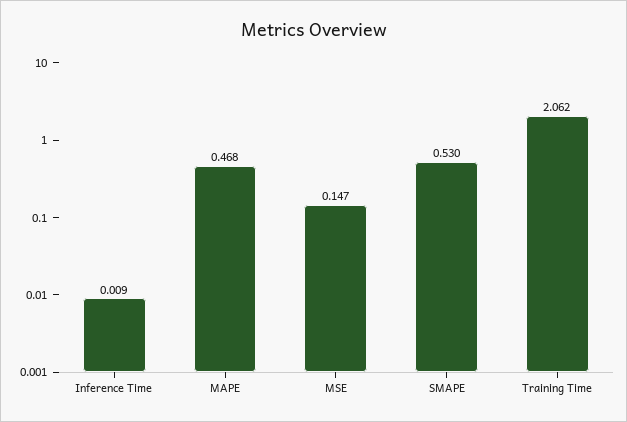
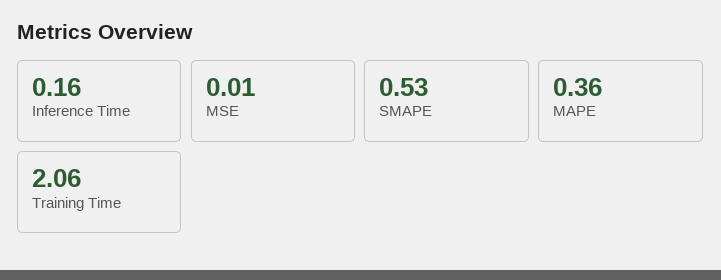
  {
-   "Inference Time": 0.009,
+   "Inference Time": 0.16,
-   "MAPE": 0.468,
+   "MAPE": 0.36,
-   "MSE": 0.147,
+   "MSE": 0.01,
    "SMAPE": 0.53,
    "Training Time": 2.062
  }

